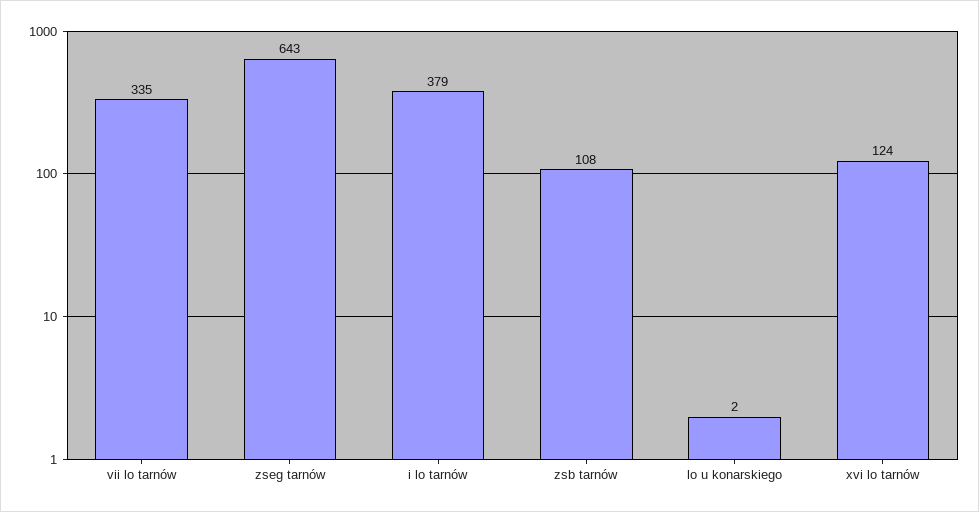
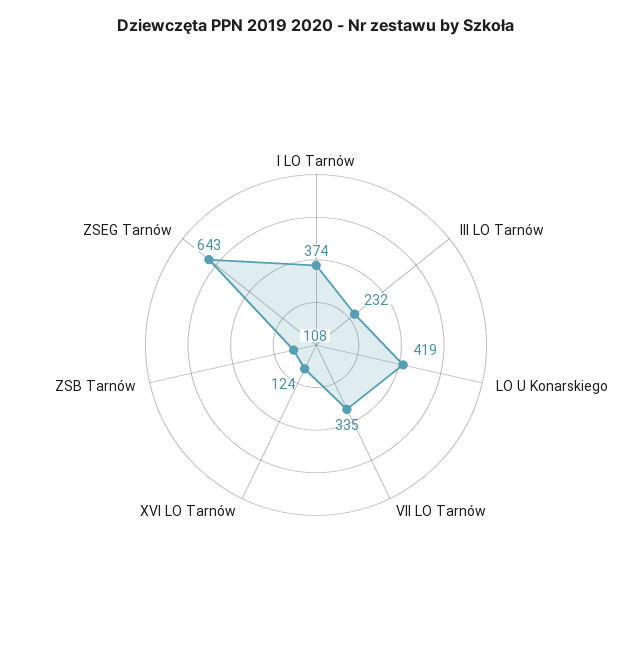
  {
    "vii lo tarnów": 335,
    "zseg tarnów": 643,
-   "i lo tarnów": 379,
+   "i lo tarnów": 374,
    "zsb tarnów": 108,
-   "lo u konarskiego": 2,
+   "lo u konarskiego": 419,
-   "xvi lo tarnów": 124
+   "xvi lo tarnów": 124,
+   "III LO Tarnów": 232
  }

